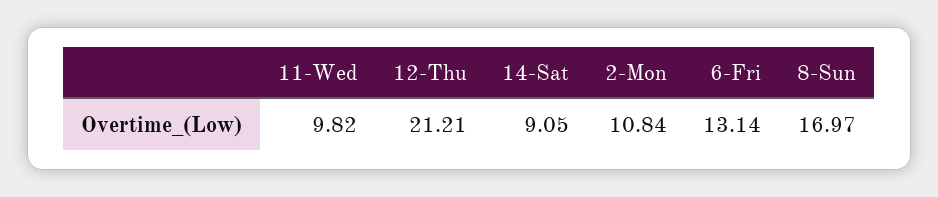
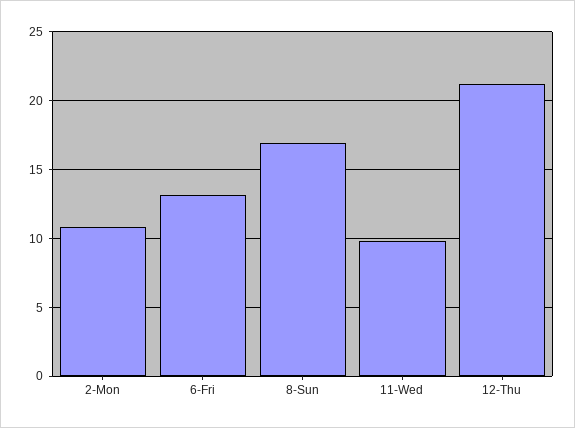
  {
    "11-Wed": 9.82,
    "12-Thu": 21.21,
-   "14-Sat": 9.05,
    "2-Mon": 10.84,
    "6-Fri": 13.14,
    "8-Sun": 16.97
  }

